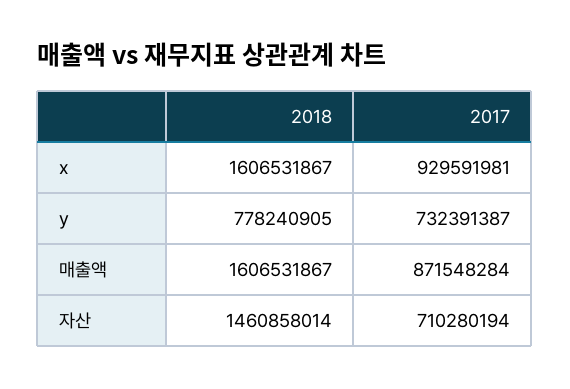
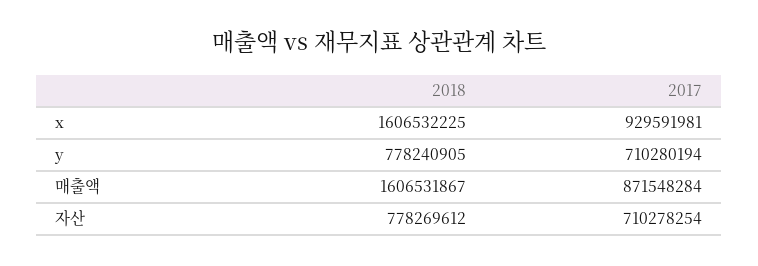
  {
    "2018": {
-     "x": 1606531867,
+     "x": 1606532225,
      "y": 778240905,
      "매출액": 1606531867,
-     "자산": 1460858014
+     "자산": 778269612
    },
    "2017": {
      "x": 929591981,
-     "y": 732391387,
+     "y": 710280194,
      "매출액": 871548284,
-     "자산": 710280194
+     "자산": 710278254
    }
  }

